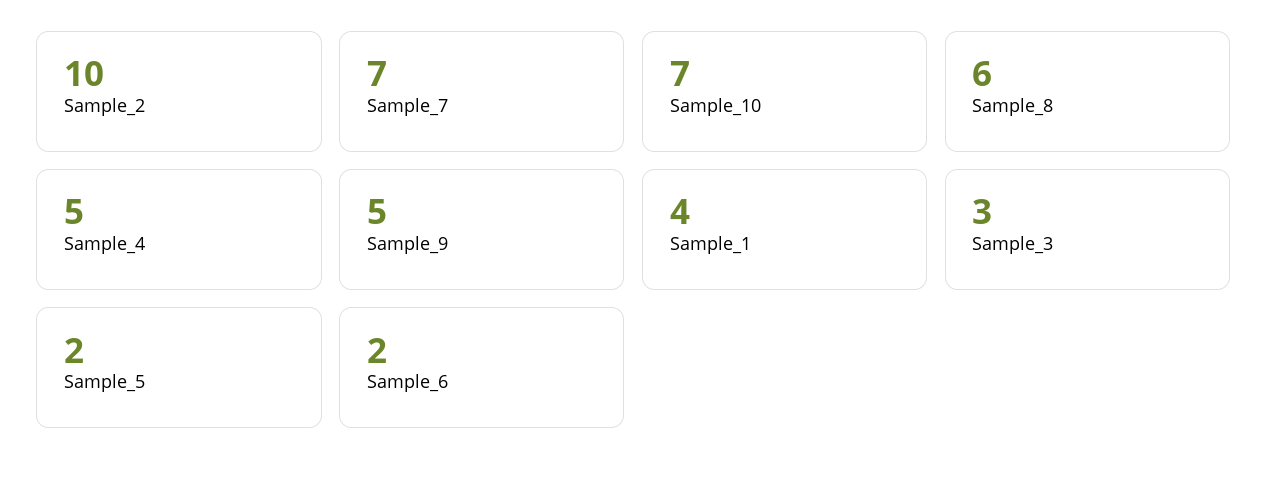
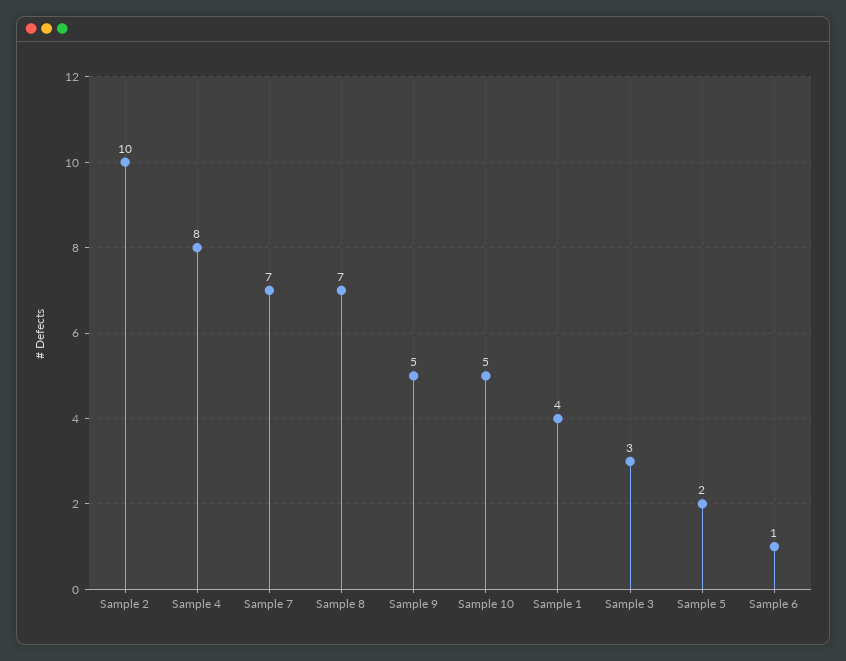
  {
    "Sample_2": 10,
    "Sample_7": 7,
-   "Sample_10": 7,
+   "Sample_10": 5,
-   "Sample_8": 6,
+   "Sample_8": 7,
-   "Sample_4": 5,
+   "Sample_4": 8,
    "Sample_9": 5,
    "Sample_1": 4,
    "Sample_3": 3,
    "Sample_5": 2,
-   "Sample_6": 2
+   "Sample_6": 1
  }

